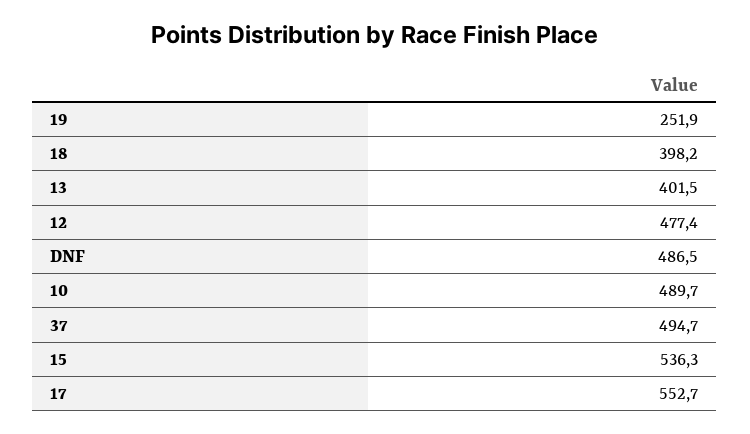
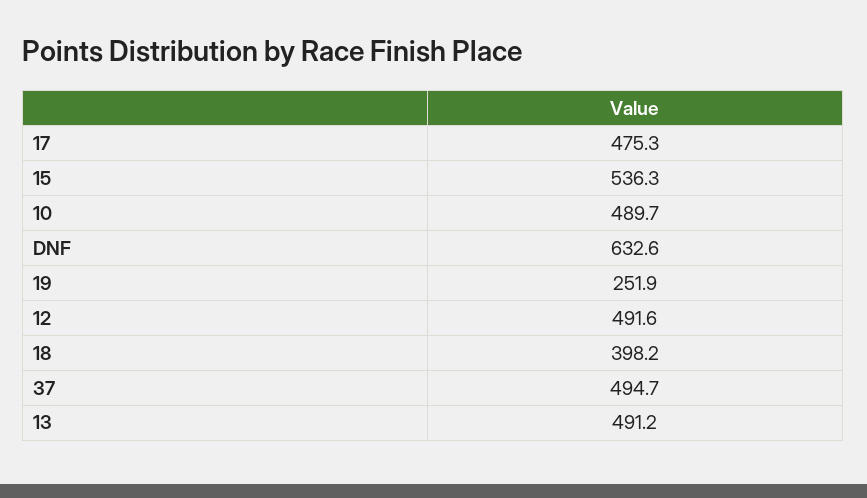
  {
    "19": 251.9,
    "18": 398.2,
-   "13": 401.5,
+   "13": 491.2,
-   "12": 477.4,
+   "12": 491.6,
-   "DNF": 486.5,
+   "DNF": 632.6,
    "10": 489.7,
    "37": 494.7,
    "15": 536.3,
-   "17": 552.7
+   "17": 475.3
  }

